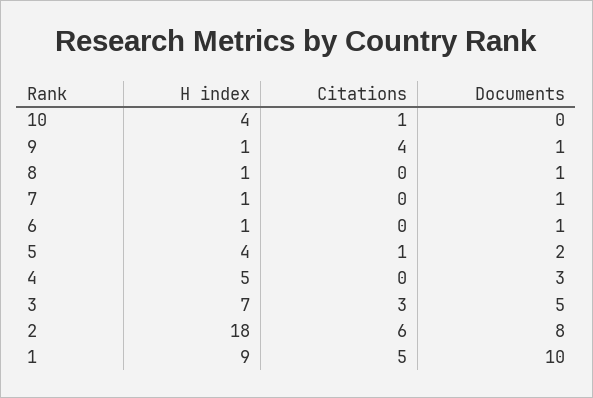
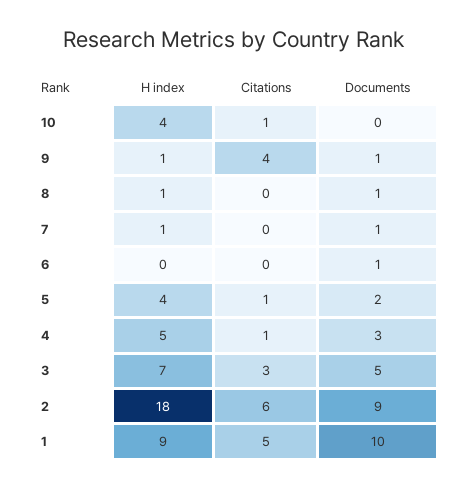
  {
    "H index": {
      "10": 4,
      "9": 1,
      "8": 1,
      "7": 1,
-     "6": 1,
+     "6": 0,
      "5": 4,
      "4": 5,
      "3": 7,
      "2": 18,
      "1": 9
    },
    "Citations": {
      "10": 1,
      "9": 4,
      "8": 0,
      "7": 0,
      "6": 0,
      "5": 1,
-     "4": 0,
+     "4": 1,
      "3": 3,
      "2": 6,
      "1": 5
    },
    "Documents": {
      "10": 0,
      "9": 1,
      "8": 1,
      "7": 1,
      "6": 1,
      "5": 2,
      "4": 3,
      "3": 5,
-     "2": 8,
+     "2": 9,
      "1": 10
    }
  }

